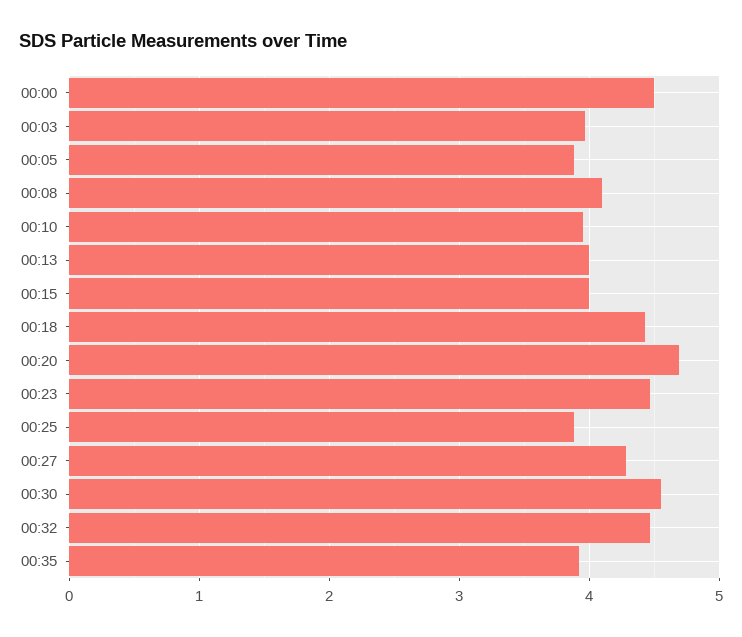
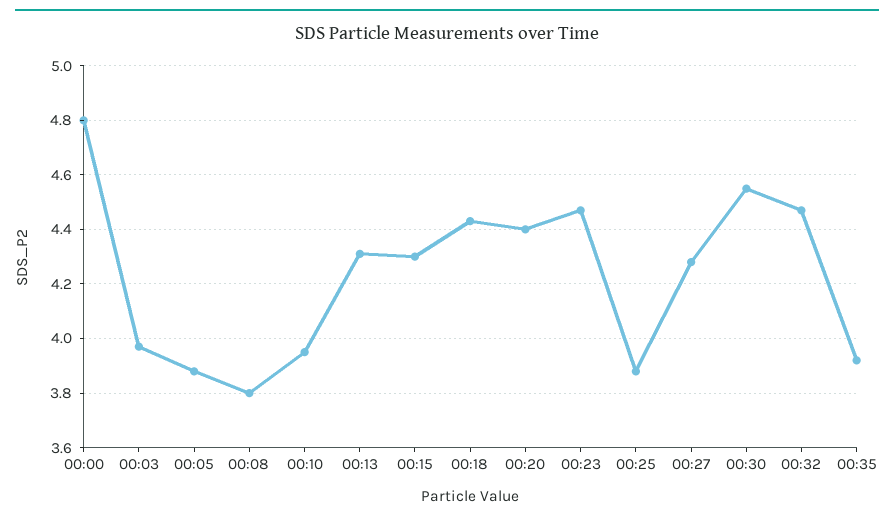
  {
-   "00:00": 4.5,
+   "00:00": 4.8,
    "00:03": 3.95,
    "00:05": 3.9,
-   "00:08": 4.1,
+   "00:08": 3.8,
    "00:10": 3.95,
-   "00:13": 4,
+   "00:13": 4.3,
-   "00:15": 4,
+   "00:15": 4.3,
    "00:18": 4.45,
-   "00:20": 4.7,
+   "00:20": 4.4,
    "00:23": 4.45,
    "00:25": 3.9,
    "00:27": 4.3,
    "00:30": 4.55,
    "00:32": 4.45,
    "00:35": 3.9
  }

